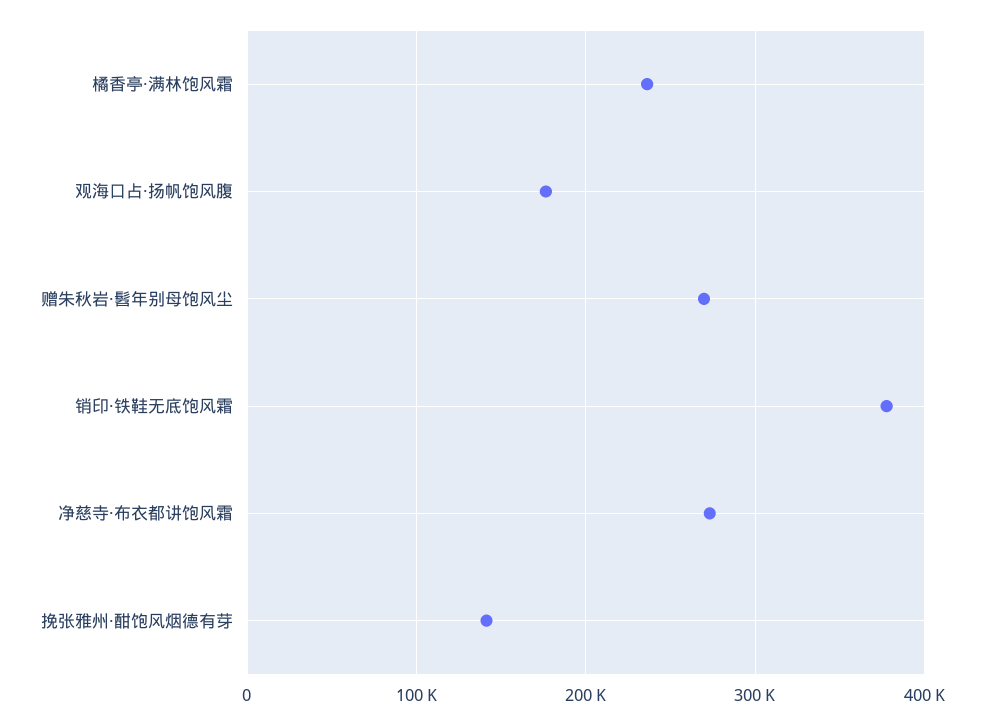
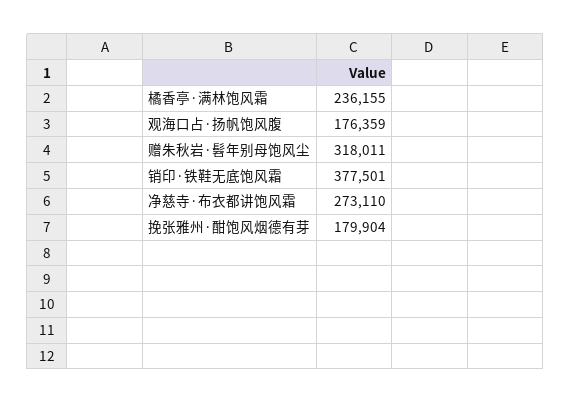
  {
    "橘香亭·满林饱风霜": 236155,
    "观海口占·扬帆饱风腹": 176359,
-   "赠朱秋岩·髫年别母饱风尘": 270000,
+   "赠朱秋岩·髫年别母饱风尘": 318011,
    "销印·铁鞋无底饱风霜": 377501,
    "净慈寺·布衣都讲饱风霜": 273110,
-   "挽张雅州·酣饱风烟德有芽": 140000
+   "挽张雅州·酣饱风烟德有芽": 179904
  }

